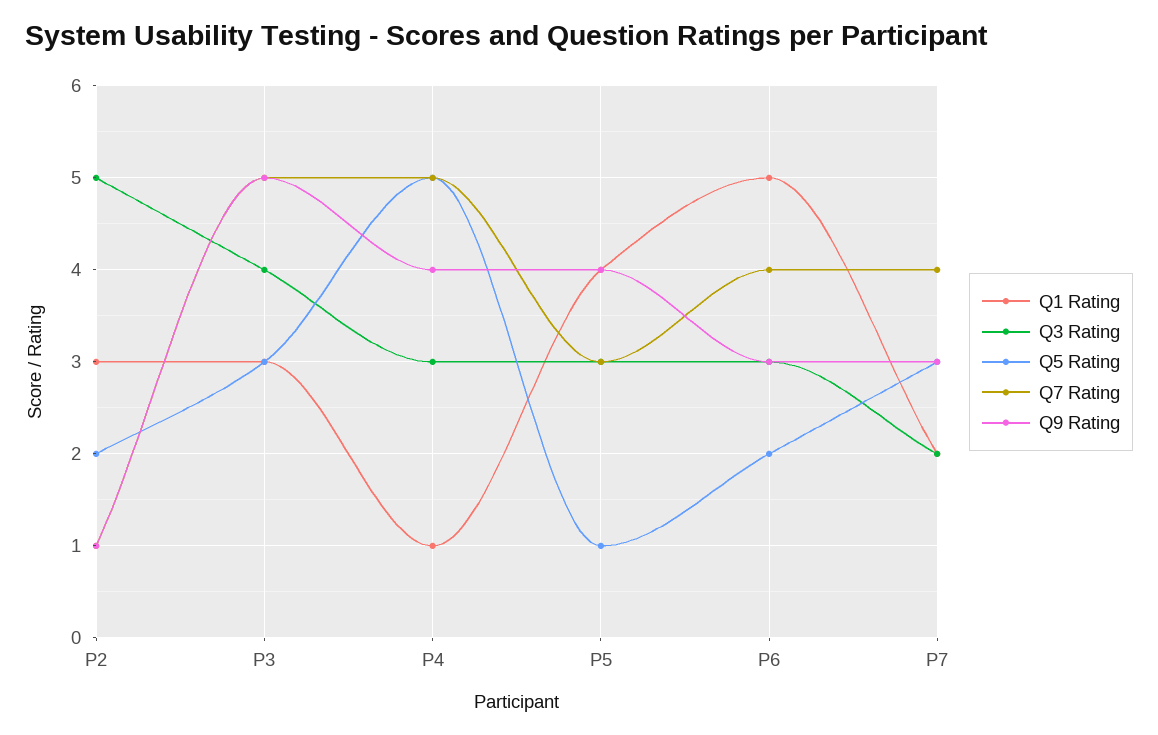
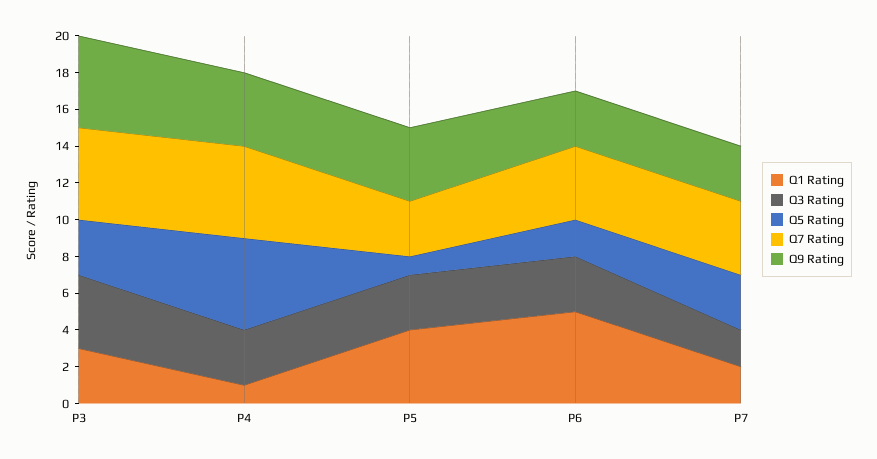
  {
    "Q1 Rating": {
-     "P2": 3,
      "P3": 3,
      "P4": 1,
      "P5": 4,
      "P6": 5,
      "P7": 2
    },
    "Q3 Rating": {
-     "P2": 5,
      "P3": 4,
      "P4": 3,
      "P5": 3,
      "P6": 3,
      "P7": 2
    },
    "Q5 Rating": {
-     "P2": 2,
      "P3": 3,
      "P4": 5,
      "P5": 1,
      "P6": 2,
      "P7": 3
    },
    "Q7 Rating": {
-     "P2": 1,
      "P3": 5,
      "P4": 5,
      "P5": 3,
      "P6": 4,
      "P7": 4
    },
    "Q9 Rating": {
-     "P2": 1,
      "P3": 5,
      "P4": 4,
      "P5": 4,
      "P6": 3,
      "P7": 3
    }
  }

